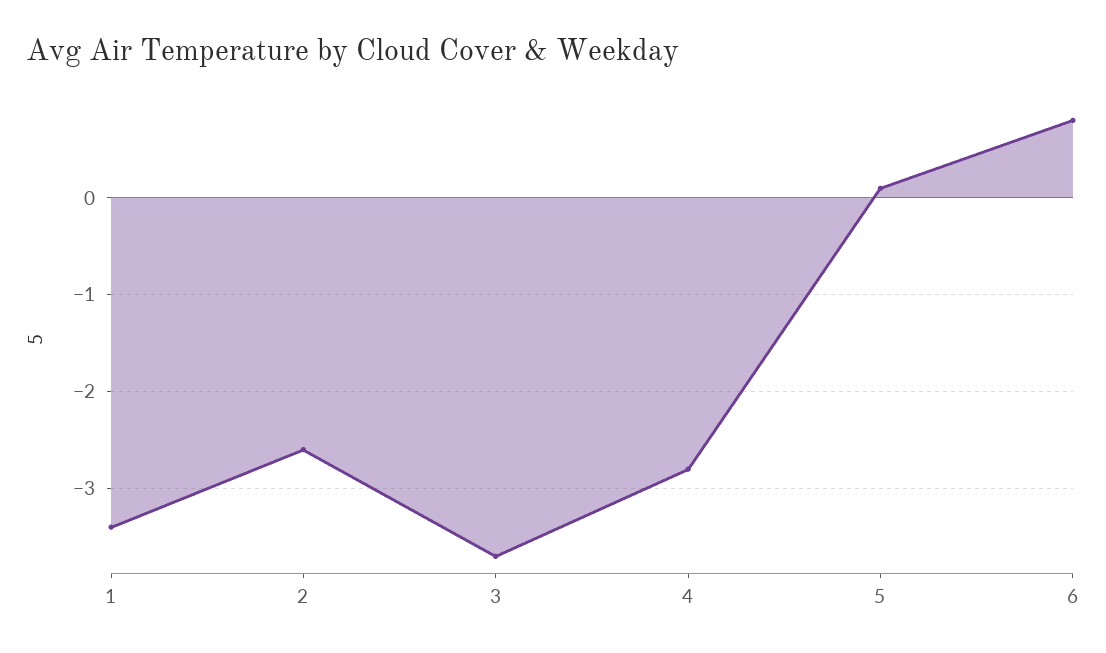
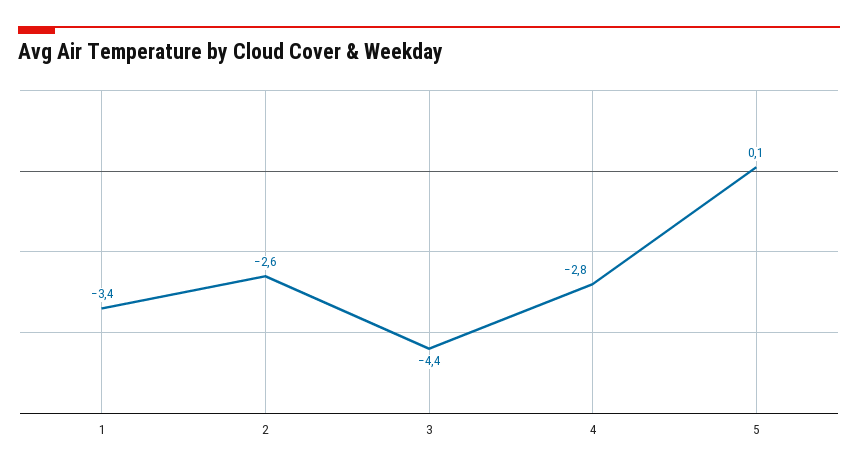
  {
    "1": -3.4,
    "2": -2.6,
-   "3": -3.7,
+   "3": -4.4,
    "4": -2.8,
-   "5": 0.1,
+   "5": 0.1
-   "6": 0.8
  }

